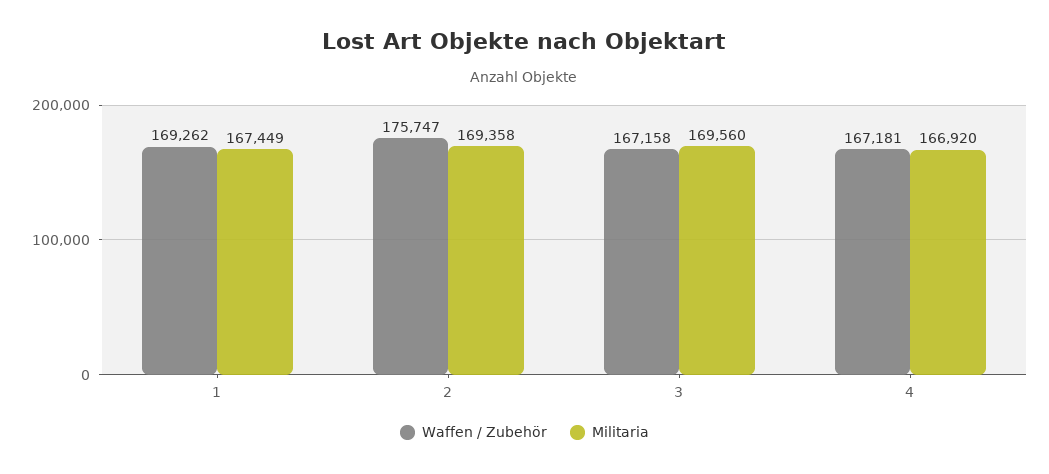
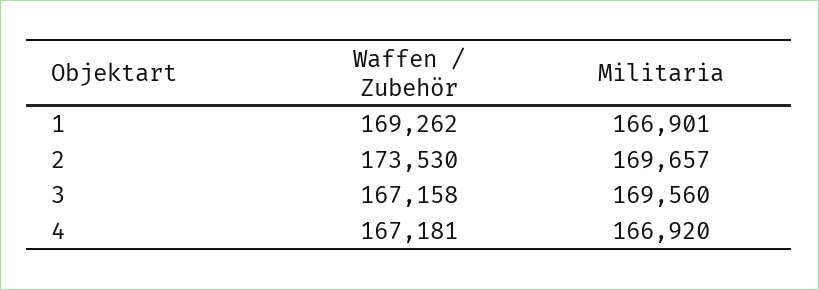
  {
    "Waffen / Zubehör": {
      "1": 169262,
-     "2": 175747,
+     "2": 173530,
      "3": 167158,
      "4": 167181
    },
    "Militaria": {
-     "1": 167449,
+     "1": 166901,
-     "2": 169358,
+     "2": 169657,
      "3": 169560,
      "4": 166920
    }
  }

